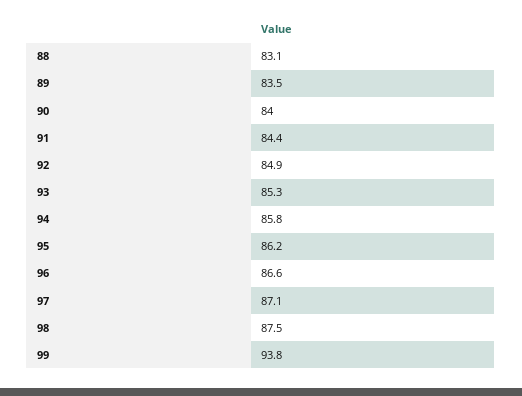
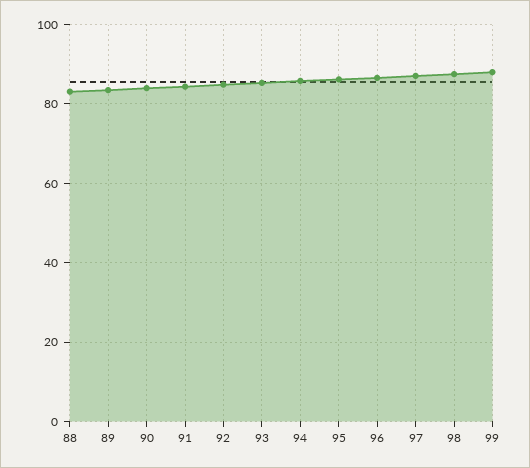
  {
    "88": 83.1,
    "89": 83.5,
    "90": 84,
    "91": 84.4,
    "92": 84.9,
    "93": 85.3,
    "94": 85.8,
    "95": 86.2,
    "96": 86.6,
    "97": 87.1,
    "98": 87.5,
-   "99": 93.8
+   "99": 88
  }

